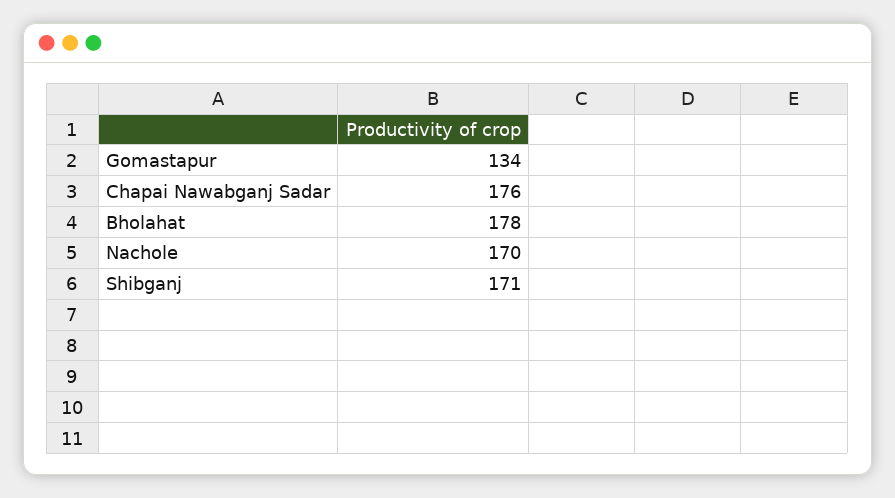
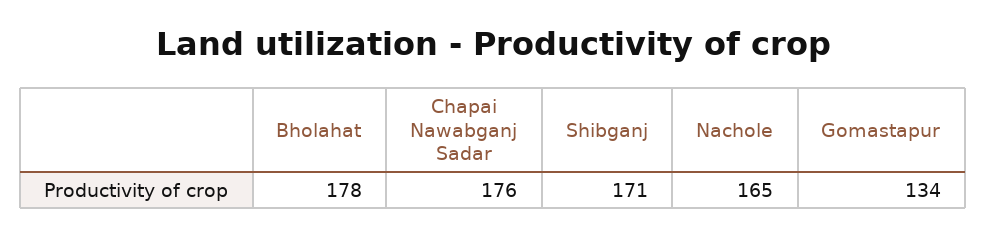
  {
    "Gomastapur": 134,
    "Chapai Nawabganj Sadar": 176,
    "Bholahat": 178,
-   "Nachole": 170,
+   "Nachole": 165,
    "Shibganj": 171
  }

